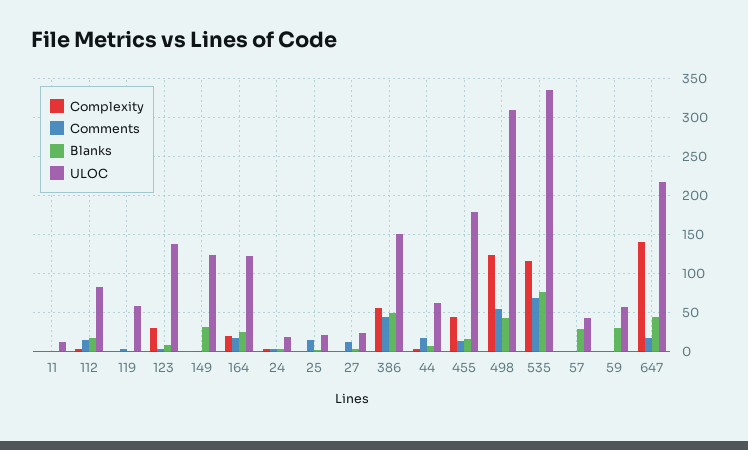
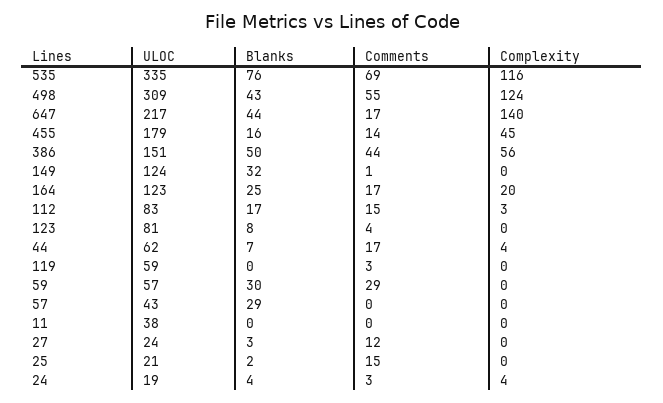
  {
    "Complexity": {
      "11": 0,
      "112": 3,
      "119": 0,
-     "123": 30,
+     "123": 0,
      "149": 0,
      "164": 20,
      "24": 4,
      "25": 0,
      "27": 0,
      "386": 56,
      "44": 4,
      "455": 45,
      "498": 124,
      "535": 116,
      "57": 0,
      "59": 0,
      "647": 140
    },
    "Comments": {
      "11": 0,
      "112": 15,
      "119": 3,
      "123": 4,
      "149": 1,
      "164": 17,
      "24": 3,
      "25": 15,
      "27": 12,
      "386": 44,
      "44": 17,
      "455": 14,
      "498": 55,
      "535": 69,
      "57": 0,
-     "59": 0,
+     "59": 29,
      "647": 17
    },
    "Blanks": {
      "11": 0,
      "112": 17,
      "119": 0,
      "123": 8,
      "149": 32,
      "164": 25,
      "24": 4,
      "25": 2,
      "27": 3,
      "386": 50,
      "44": 7,
      "455": 16,
      "498": 43,
      "535": 76,
      "57": 29,
      "59": 30,
      "647": 44
    },
    "ULOC": {
-     "11": 10,
+     "11": 38,
      "112": 83,
      "119": 59,
-     "123": 140,
+     "123": 81,
      "149": 124,
      "164": 123,
      "24": 19,
      "25": 21,
      "27": 24,
      "386": 151,
      "44": 62,
      "455": 179,
      "498": 309,
      "535": 335,
      "57": 43,
      "59": 57,
      "647": 217
    }
  }

